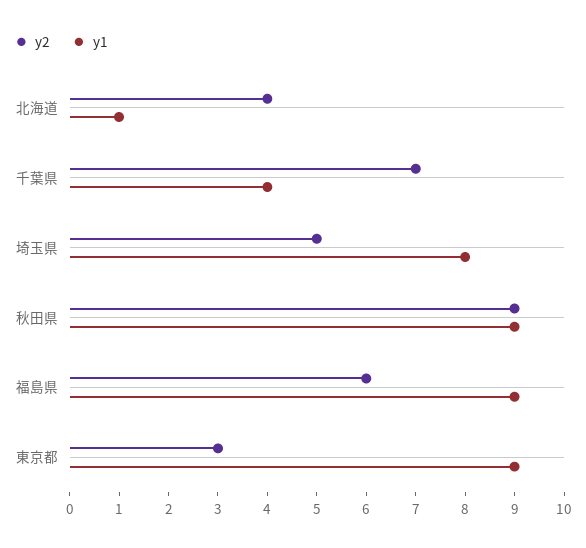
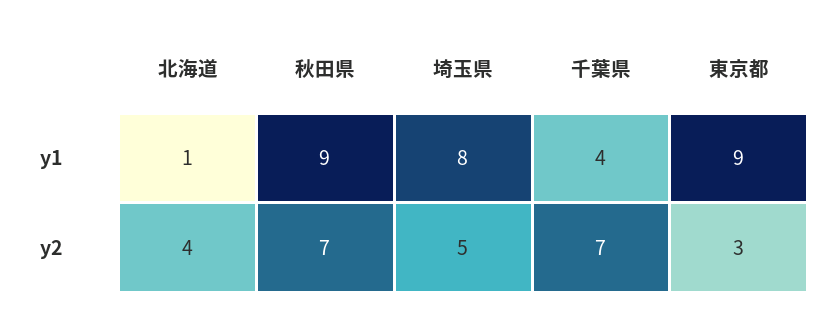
  {
    "y2": {
      "北海道": 4,
      "千葉県": 7,
      "埼玉県": 5,
-     "秋田県": 9,
+     "秋田県": 7,
-     "福島県": 6,
      "東京都": 3
    },
    "y1": {
      "北海道": 1,
      "千葉県": 4,
      "埼玉県": 8,
      "秋田県": 9,
-     "福島県": 9,
      "東京都": 9
    }
  }

